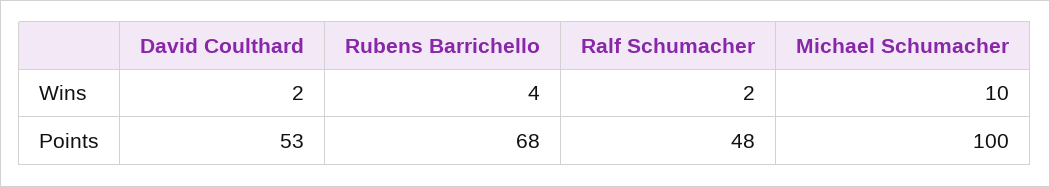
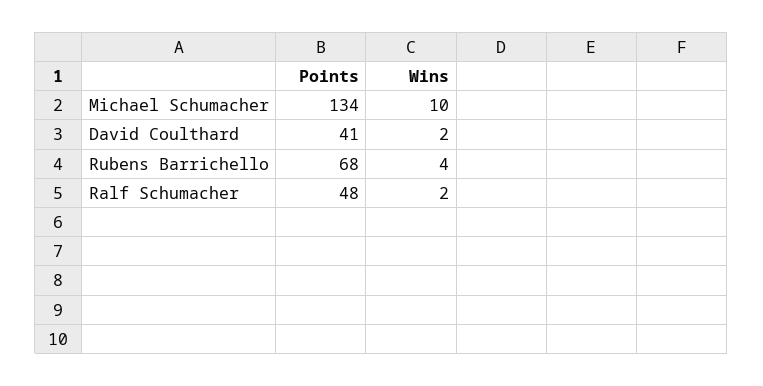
  {
    "David Coulthard": {
      "Wins": 2,
-     "Points": 53
+     "Points": 41
    },
    "Rubens Barrichello": {
      "Wins": 4,
      "Points": 68
    },
    "Ralf Schumacher": {
      "Wins": 2,
      "Points": 48
    },
    "Michael Schumacher": {
      "Wins": 10,
-     "Points": 100
+     "Points": 134
    }
  }

